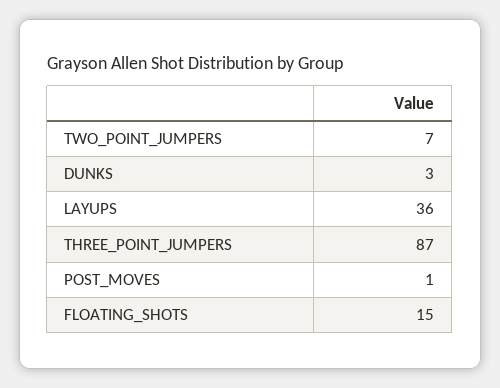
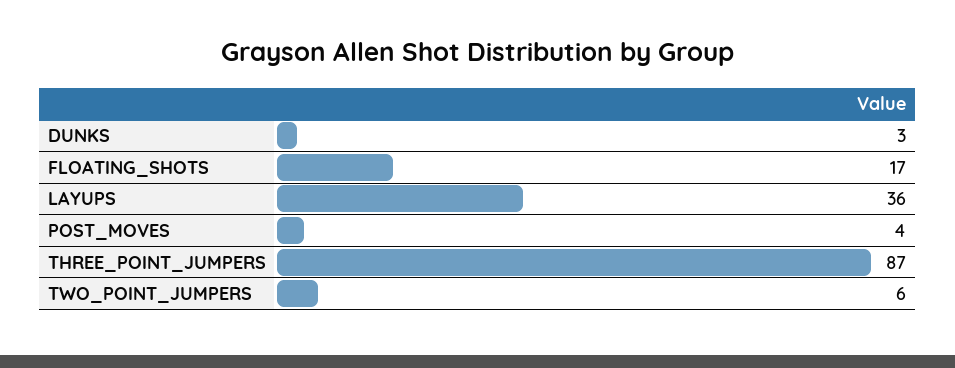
  {
-   "TWO_POINT_JUMPERS": 7,
+   "TWO_POINT_JUMPERS": 6,
    "DUNKS": 3,
    "LAYUPS": 36,
    "THREE_POINT_JUMPERS": 87,
-   "POST_MOVES": 1,
+   "POST_MOVES": 4,
-   "FLOATING_SHOTS": 15
+   "FLOATING_SHOTS": 17
  }

